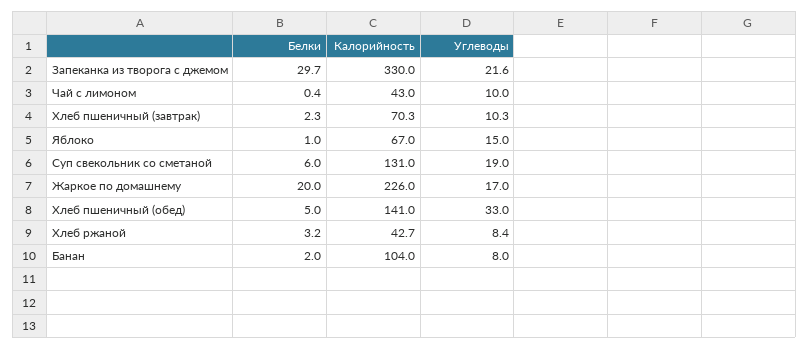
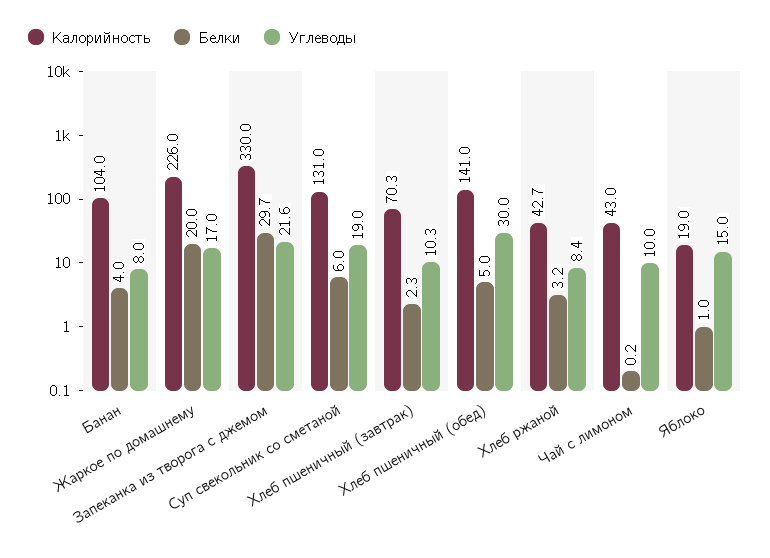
  {
    "Белки": {
      "Запеканка из творога с джемом": 29.7,
-     "Чай с лимоном": 0.4,
+     "Чай с лимоном": 0.2,
      "Хлеб пшеничный (завтрак)": 2.3,
      "Яблоко": 1,
      "Суп свекольник со сметаной": 6,
      "Жаркое по домашнему": 20,
      "Хлеб пшеничный (обед)": 5,
      "Хлеб ржаной": 3.2,
-     "Банан": 2
+     "Банан": 4
    },
    "Калорийность": {
      "Запеканка из творога с джемом": 330,
      "Чай с лимоном": 43,
      "Хлеб пшеничный (завтрак)": 70.3,
-     "Яблоко": 67,
+     "Яблоко": 19,
      "Суп свекольник со сметаной": 131,
      "Жаркое по домашнему": 226,
      "Хлеб пшеничный (обед)": 141,
      "Хлеб ржаной": 42.7,
      "Банан": 104
    },
    "Углеводы": {
      "Запеканка из творога с джемом": 21.6,
      "Чай с лимоном": 10,
      "Хлеб пшеничный (завтрак)": 10.3,
      "Яблоко": 15,
      "Суп свекольник со сметаной": 19,
      "Жаркое по домашнему": 17,
-     "Хлеб пшеничный (обед)": 33,
+     "Хлеб пшеничный (обед)": 30,
      "Хлеб ржаной": 8.4,
      "Банан": 8
    }
  }

